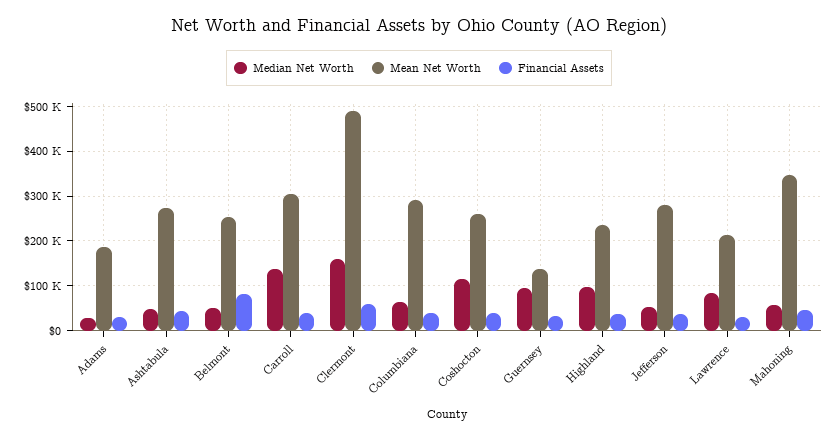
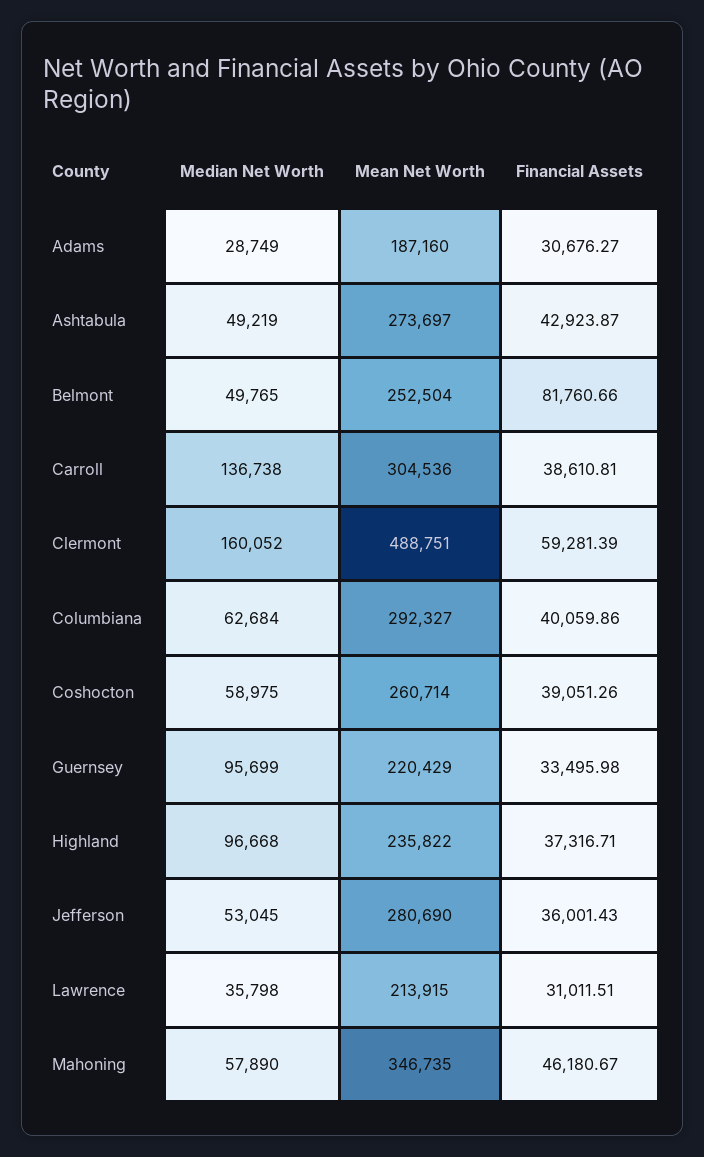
  {
    "Median Net Worth": {
      "Adams": 28749,
      "Ashtabula": 49219,
      "Belmont": 49765,
      "Carroll": 136738,
      "Clermont": 160052,
      "Columbiana": 62684,
-     "Coshocton": 120000,
+     "Coshocton": 58975,
      "Guernsey": 95699,
      "Highland": 96668,
      "Jefferson": 53045,
-     "Lawrence": 80000,
+     "Lawrence": 35798,
      "Mahoning": 57890
    },
    "Mean Net Worth": {
      "Adams": 187160,
      "Ashtabula": 273697,
      "Belmont": 252504,
      "Carroll": 304536,
      "Clermont": 488751,
      "Columbiana": 292327,
      "Coshocton": 260714,
-     "Guernsey": 140000,
+     "Guernsey": 220429,
      "Highland": 235822,
      "Jefferson": 280690,
      "Lawrence": 213915,
      "Mahoning": 346735
    },
    "Financial Assets": {
      "Adams": 30676.27,
      "Ashtabula": 42923.87,
      "Belmont": 81760.66,
      "Carroll": 38610.81,
      "Clermont": 59281.39,
      "Columbiana": 40059.86,
      "Coshocton": 39051.26,
      "Guernsey": 33495.98,
      "Highland": 37316.71,
      "Jefferson": 36001.43,
      "Lawrence": 31011.51,
      "Mahoning": 46180.67
    }
  }

